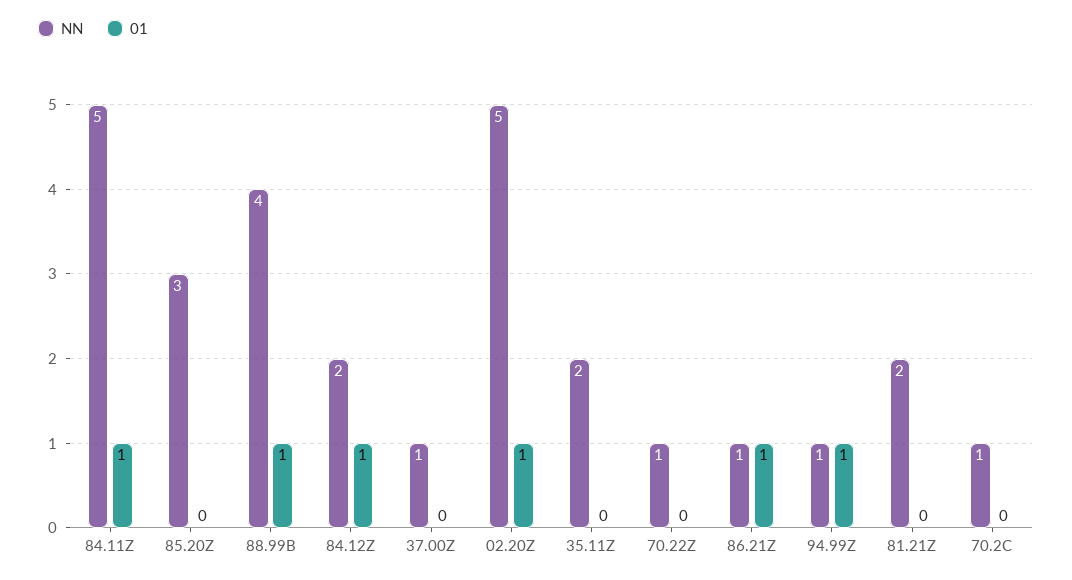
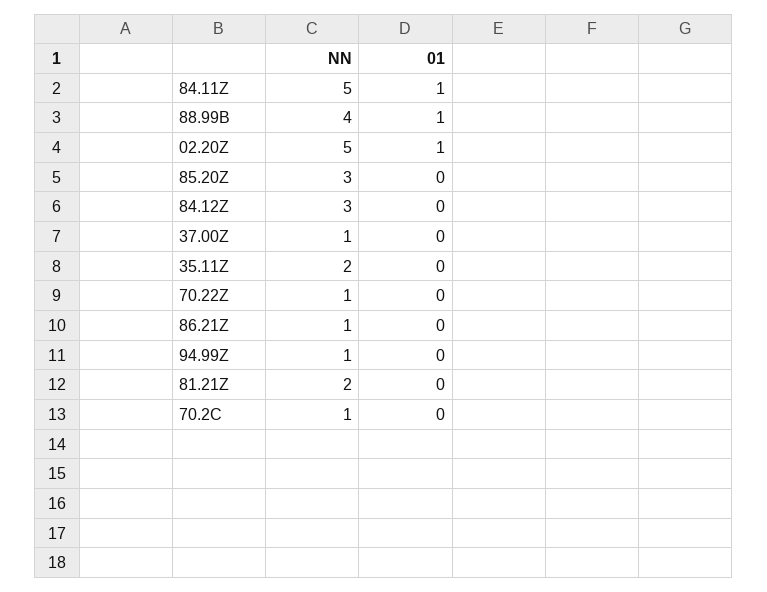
  {
    "NN": {
      "84.11Z": 5,
      "85.20Z": 3,
      "88.99B": 4,
-     "84.12Z": 2,
+     "84.12Z": 3,
      "37.00Z": 1,
      "02.20Z": 5,
      "35.11Z": 2,
      "70.22Z": 1,
      "86.21Z": 1,
      "94.99Z": 1,
      "81.21Z": 2,
      "70.2C": 1
    },
    "01": {
      "84.11Z": 1,
      "85.20Z": 0,
      "88.99B": 1,
-     "84.12Z": 1,
+     "84.12Z": 0,
      "37.00Z": 0,
      "02.20Z": 1,
      "35.11Z": 0,
      "70.22Z": 0,
-     "86.21Z": 1,
+     "86.21Z": 0,
-     "94.99Z": 1,
+     "94.99Z": 0,
      "81.21Z": 0,
      "70.2C": 0
    }
  }

